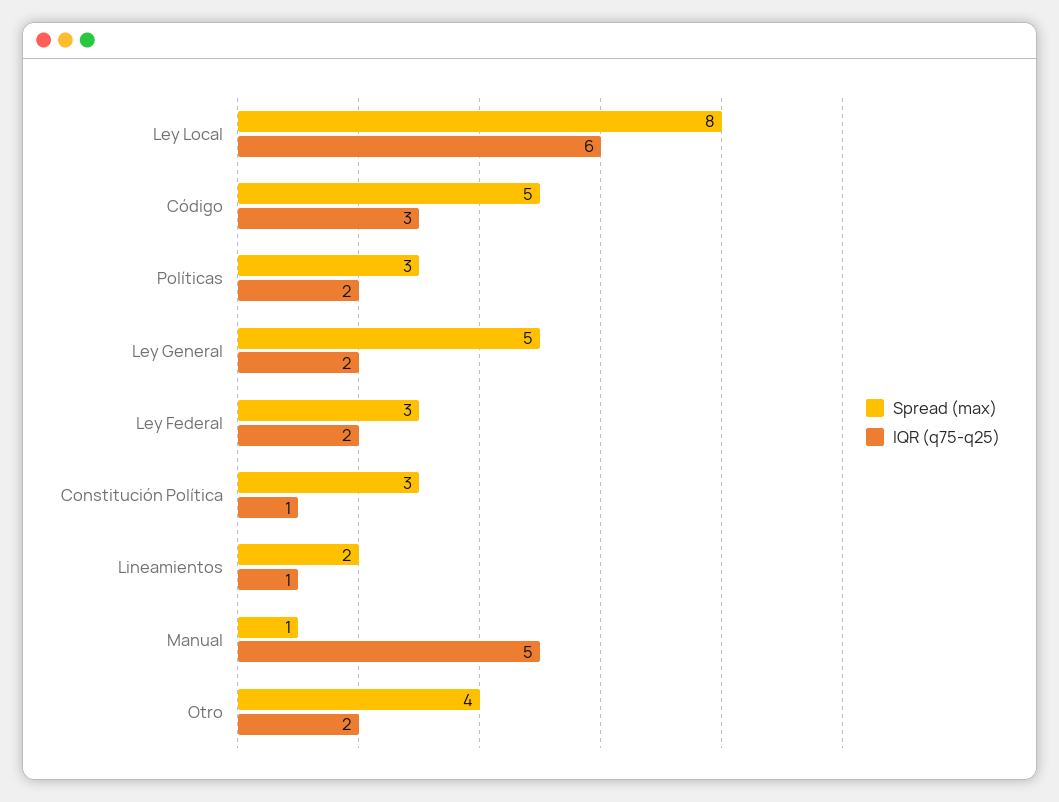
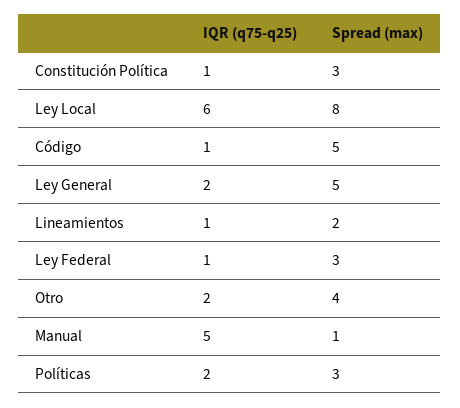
  {
    "Spread (max)": {
      "Ley Local": 8,
      "Código": 5,
      "Políticas": 3,
      "Ley General": 5,
      "Ley Federal": 3,
      "Constitución Política": 3,
      "Lineamientos": 2,
      "Manual": 1,
      "Otro": 4
    },
    "IQR (q75-q25)": {
      "Ley Local": 6,
-     "Código": 3,
+     "Código": 1,
      "Políticas": 2,
      "Ley General": 2,
-     "Ley Federal": 2,
+     "Ley Federal": 1,
      "Constitución Política": 1,
      "Lineamientos": 1,
      "Manual": 5,
      "Otro": 2
    }
  }

